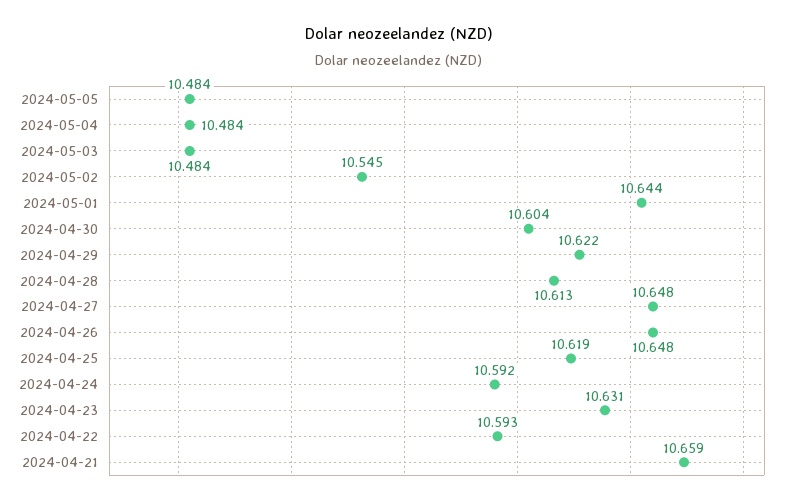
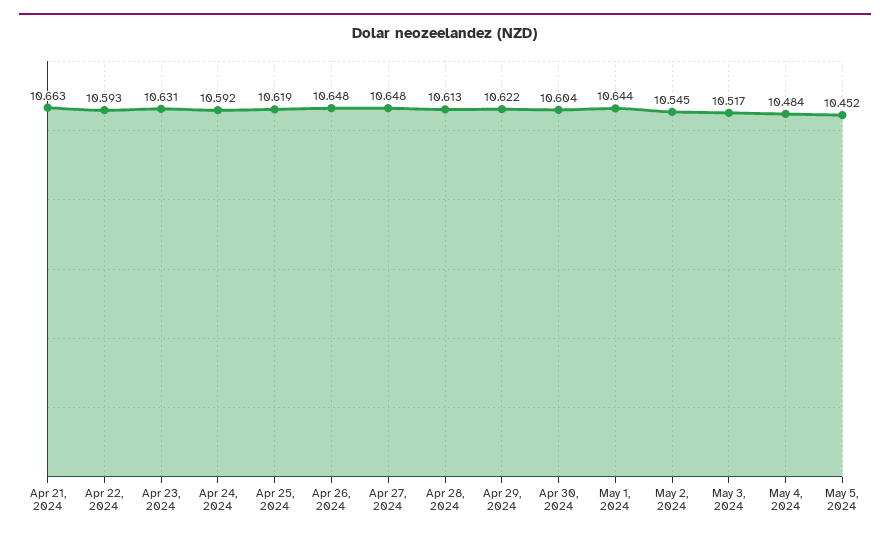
  {
-   "2024-05-05": 10.484,
+   "2024-05-05": 10.452,
    "2024-05-04": 10.484,
-   "2024-05-03": 10.484,
+   "2024-05-03": 10.517,
    "2024-05-02": 10.545,
    "2024-05-01": 10.644,
    "2024-04-30": 10.604,
    "2024-04-29": 10.622,
    "2024-04-28": 10.613,
    "2024-04-27": 10.648,
    "2024-04-26": 10.648,
    "2024-04-25": 10.619,
    "2024-04-24": 10.592,
    "2024-04-23": 10.631,
    "2024-04-22": 10.593,
-   "2024-04-21": 10.659
+   "2024-04-21": 10.663
  }

